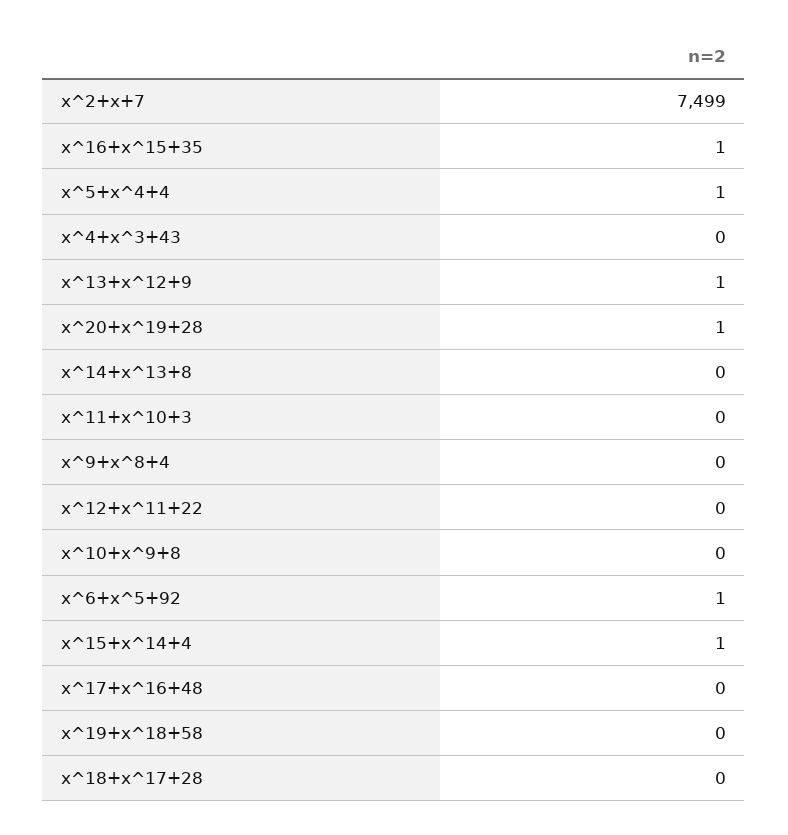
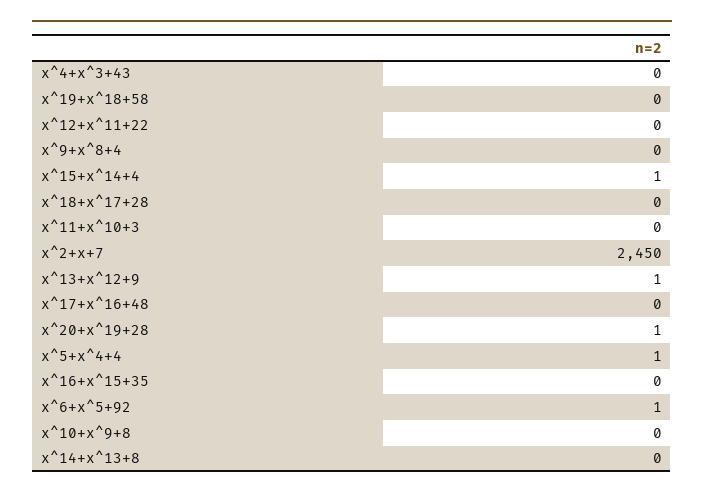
  {
-   "x^2+x+7": 7499,
+   "x^2+x+7": 2450,
-   "x^16+x^15+35": 1,
+   "x^16+x^15+35": 0,
    "x^5+x^4+4": 1,
    "x^4+x^3+43": 0,
    "x^13+x^12+9": 1,
    "x^20+x^19+28": 1,
    "x^14+x^13+8": 0,
    "x^11+x^10+3": 0,
    "x^9+x^8+4": 0,
    "x^12+x^11+22": 0,
    "x^10+x^9+8": 0,
    "x^6+x^5+92": 1,
    "x^15+x^14+4": 1,
    "x^17+x^16+48": 0,
    "x^19+x^18+58": 0,
    "x^18+x^17+28": 0
  }

